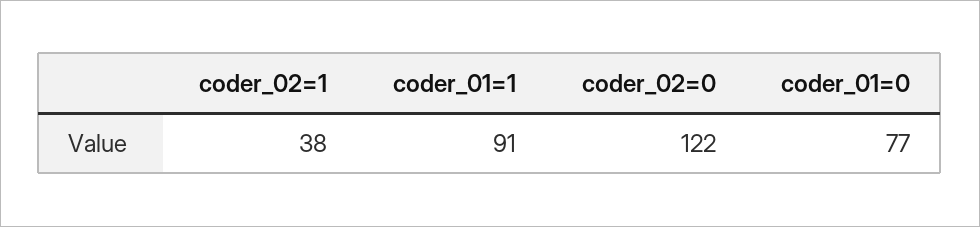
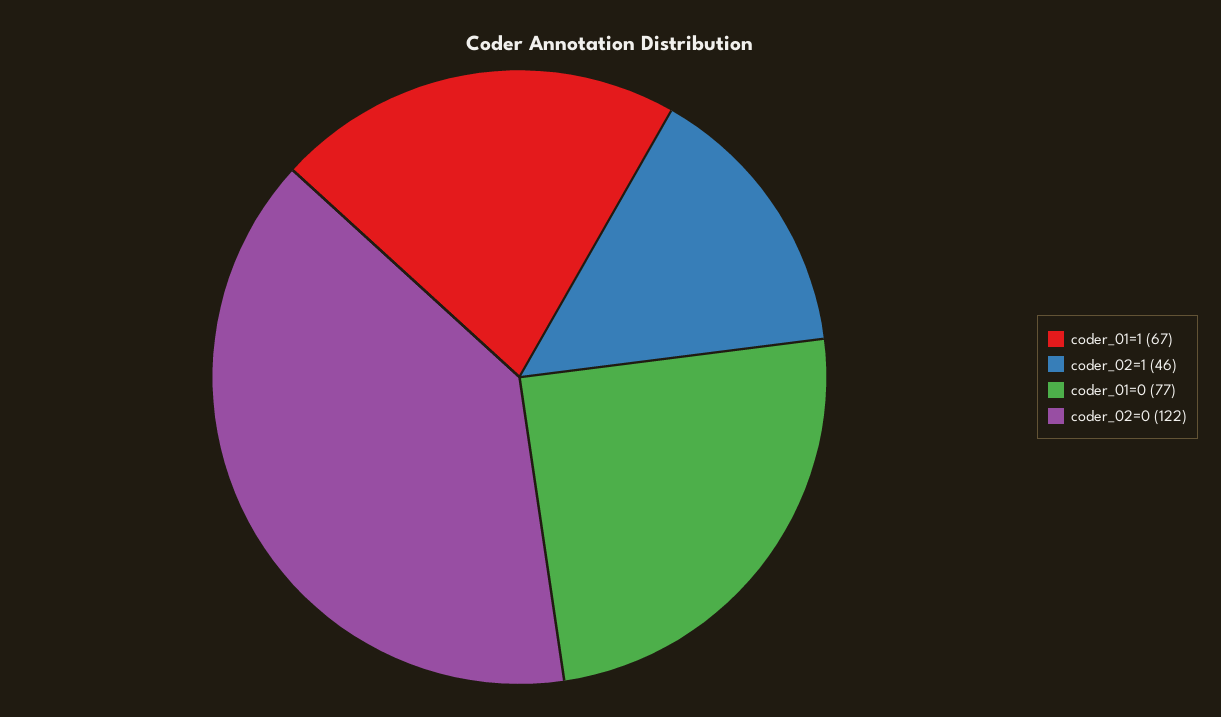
  {
-   "coder_02=1": 38,
+   "coder_02=1": 46,
-   "coder_01=1": 91,
+   "coder_01=1": 67,
    "coder_02=0": 122,
    "coder_01=0": 77
  }

